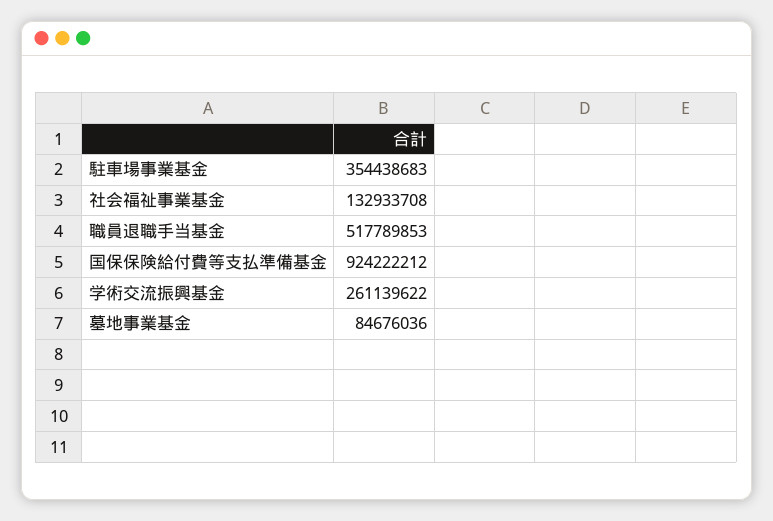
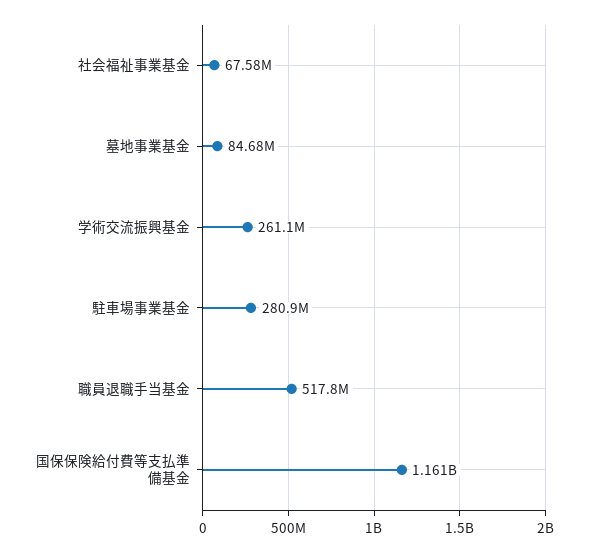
  {
-   "駐車場事業基金": 354438683,
+   "駐車場事業基金": 280900000,
-   "社会福祉事業基金": 132933708,
+   "社会福祉事業基金": 67580000,
    "職員退職手当基金": 517789853,
-   "国保保険給付費等支払準備基金": 924222212,
+   "国保保険給付費等支払準備基金": 1161000000,
    "学術交流振興基金": 261139622,
    "墓地事業基金": 84676036
  }

